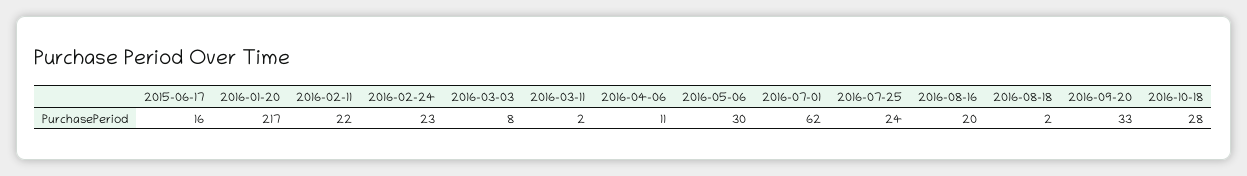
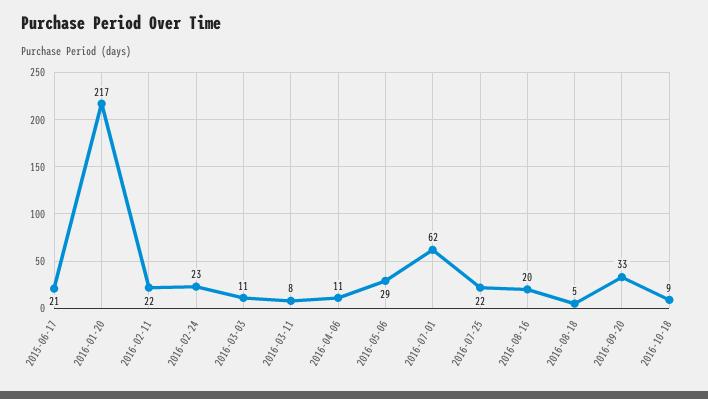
  {
-   "2015-06-17": 16,
+   "2015-06-17": 21,
    "2016-01-20": 217,
    "2016-02-11": 22,
    "2016-02-24": 23,
-   "2016-03-03": 8,
+   "2016-03-03": 11,
-   "2016-03-11": 2,
+   "2016-03-11": 8,
    "2016-04-06": 11,
-   "2016-05-06": 30,
+   "2016-05-06": 29,
    "2016-07-01": 62,
-   "2016-07-25": 24,
+   "2016-07-25": 22,
    "2016-08-16": 20,
-   "2016-08-18": 2,
+   "2016-08-18": 5,
    "2016-09-20": 33,
-   "2016-10-18": 28
+   "2016-10-18": 9
  }

